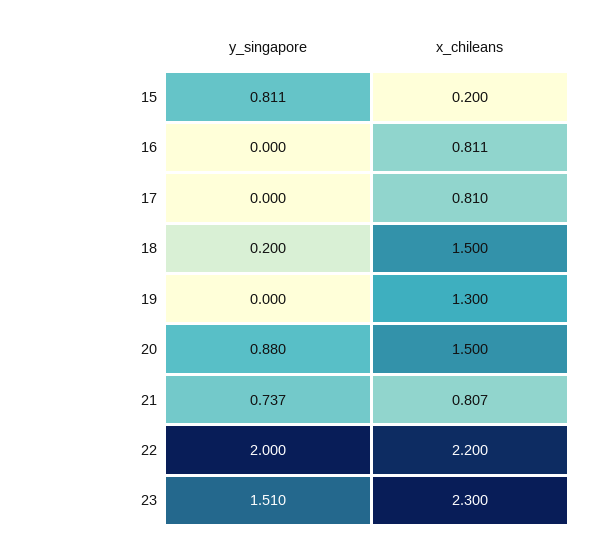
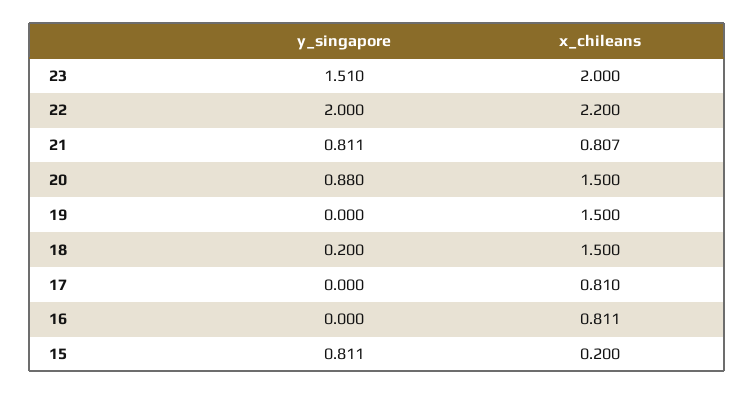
  {
    "y_singapore": {
      "15": 0.811,
      "16": 0,
      "17": 0,
      "18": 0.2,
      "19": 0,
      "20": 0.88,
-     "21": 0.737,
+     "21": 0.811,
      "22": 2,
      "23": 1.51
    },
    "x_chileans": {
      "15": 0.2,
      "16": 0.811,
      "17": 0.81,
      "18": 1.5,
-     "19": 1.3,
+     "19": 1.5,
      "20": 1.5,
      "21": 0.807,
      "22": 2.2,
-     "23": 2.3
+     "23": 2
    }
  }

